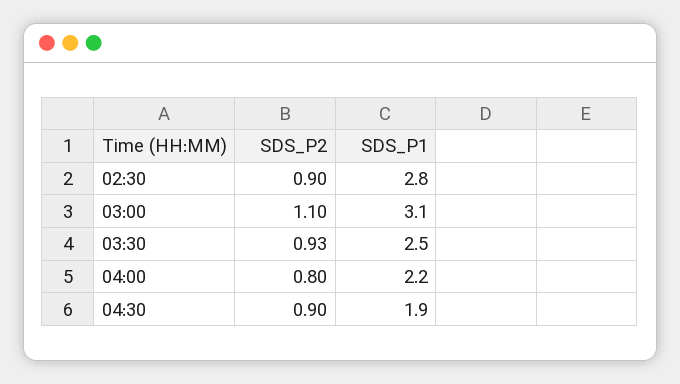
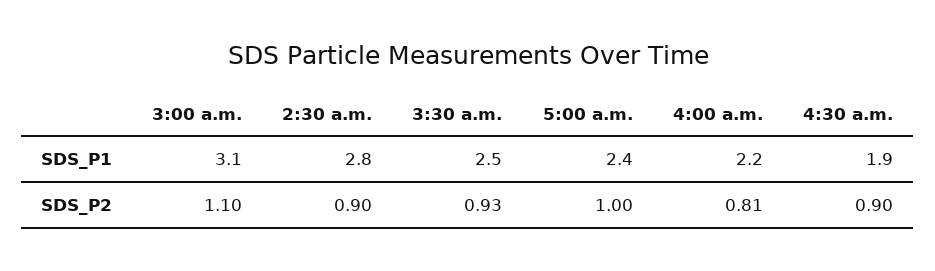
  {
    "SDS_P2": {
      "02:30": 0.9,
      "03:00": 1.1,
      "03:30": 0.93,
-     "04:00": 0.8,
+     "04:00": 0.81,
-     "04:30": 0.9
+     "04:30": 0.9,
+     "5:00 a.m.": 1
    },
    "SDS_P1": {
      "02:30": 2.8,
      "03:00": 3.1,
      "03:30": 2.5,
      "04:00": 2.2,
-     "04:30": 1.9
+     "04:30": 1.9,
+     "5:00 a.m.": 2.4
    }
  }

